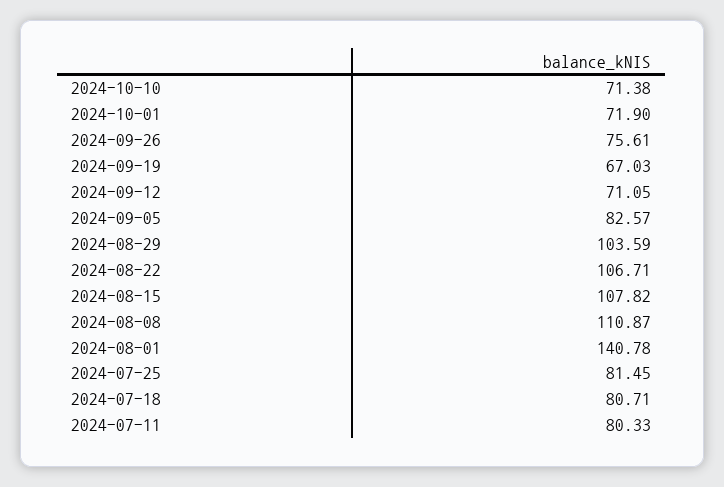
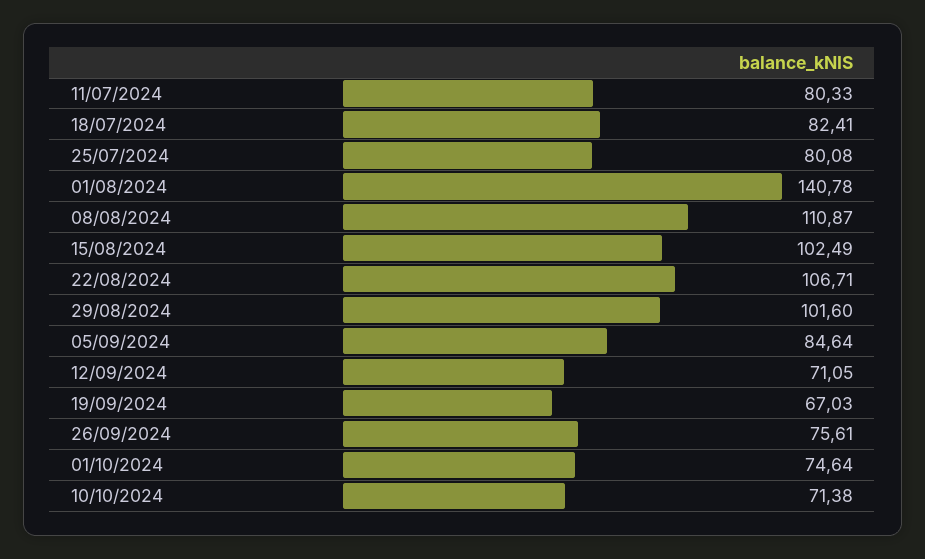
  {
    "2024-10-10": 71.38,
-   "2024-10-01": 71.9,
+   "2024-10-01": 74.64,
    "2024-09-26": 75.61,
    "2024-09-19": 67.03,
    "2024-09-12": 71.05,
-   "2024-09-05": 82.57,
+   "2024-09-05": 84.64,
-   "2024-08-29": 103.59,
+   "2024-08-29": 101.6,
    "2024-08-22": 106.71,
-   "2024-08-15": 107.82,
+   "2024-08-15": 102.49,
    "2024-08-08": 110.87,
    "2024-08-01": 140.78,
-   "2024-07-25": 81.45,
+   "2024-07-25": 80.08,
-   "2024-07-18": 80.71,
+   "2024-07-18": 82.41,
    "2024-07-11": 80.33
  }

